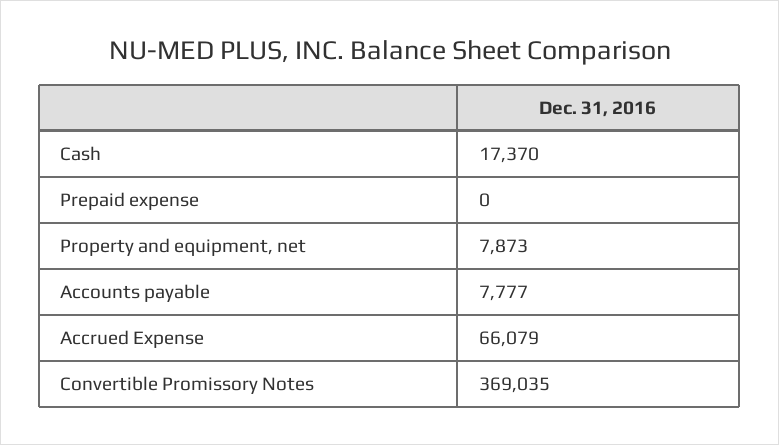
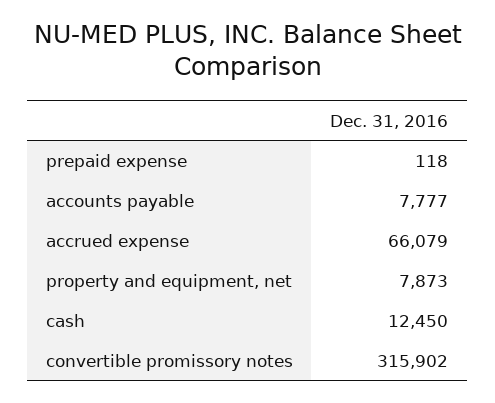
  {
-   "Cash": 17370,
+   "Cash": 12450,
-   "Prepaid expense": 0,
+   "Prepaid expense": 118,
    "Property and equipment, net": 7873,
    "Accounts payable": 7777,
    "Accrued Expense": 66079,
-   "Convertible Promissory Notes": 369035
+   "Convertible Promissory Notes": 315902
  }

